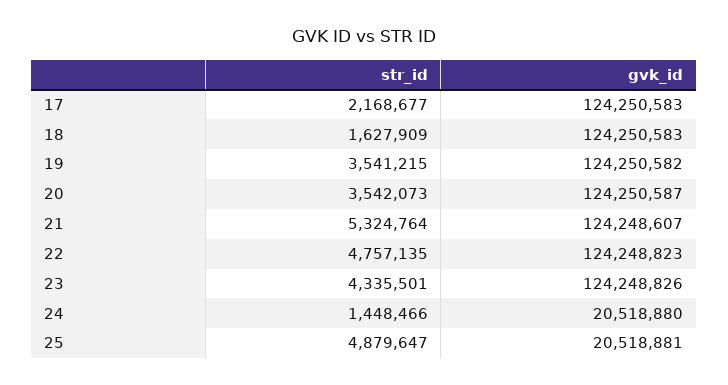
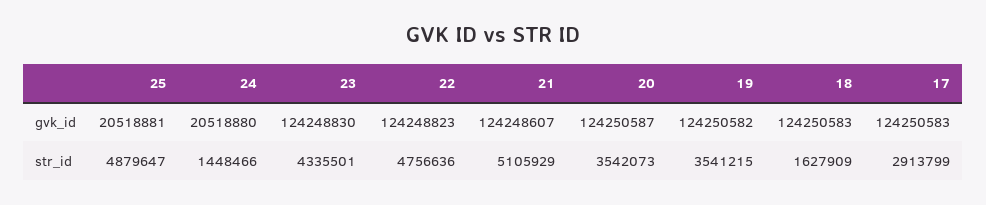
  {
    "str_id": {
-     "17": 2168677,
+     "17": 2913799,
      "18": 1627909,
      "19": 3541215,
      "20": 3542073,
-     "21": 5324764,
+     "21": 5105929,
-     "22": 4757135,
+     "22": 4756636,
      "23": 4335501,
      "24": 1448466,
      "25": 4879647
    },
    "gvk_id": {
      "17": 124250583,
      "18": 124250583,
      "19": 124250582,
      "20": 124250587,
      "21": 124248607,
      "22": 124248823,
-     "23": 124248826,
+     "23": 124248830,
      "24": 20518880,
      "25": 20518881
    }
  }

